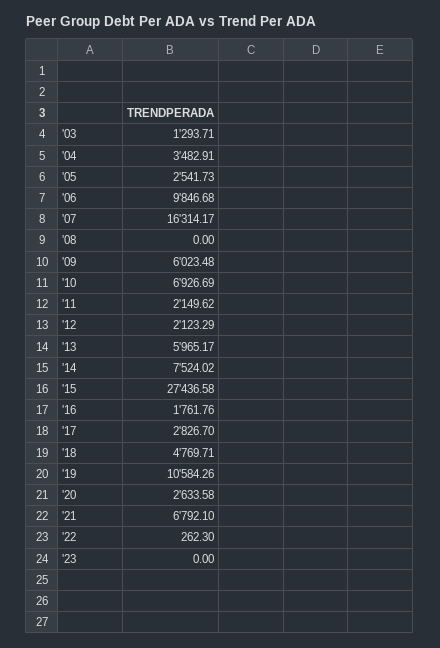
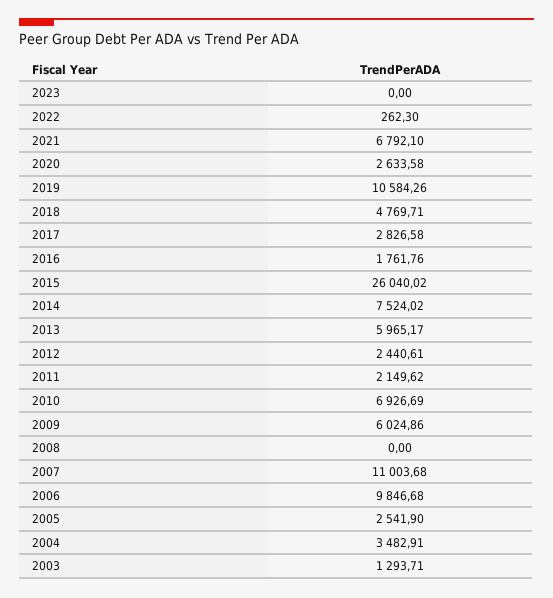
  {
    "'03": 1293.71,
    "'04": 3482.91,
-   "'05": 2541.73,
+   "'05": 2541.9,
    "'06": 9846.68,
-   "'07": 16314.17,
+   "'07": 11003.68,
    "'08": 0,
-   "'09": 6023.48,
+   "'09": 6024.86,
    "'10": 6926.69,
    "'11": 2149.62,
-   "'12": 2123.29,
+   "'12": 2440.61,
    "'13": 5965.17,
    "'14": 7524.02,
-   "'15": 27436.58,
+   "'15": 26040.02,
    "'16": 1761.76,
-   "'17": 2826.7,
+   "'17": 2826.58,
    "'18": 4769.71,
    "'19": 10584.26,
    "'20": 2633.58,
    "'21": 6792.1,
    "'22": 262.3,
    "'23": 0
  }

